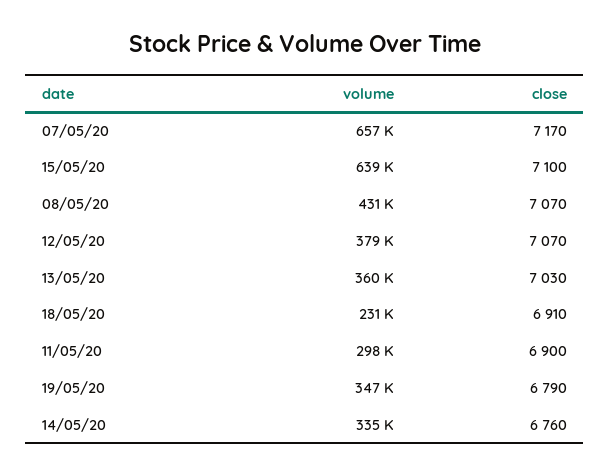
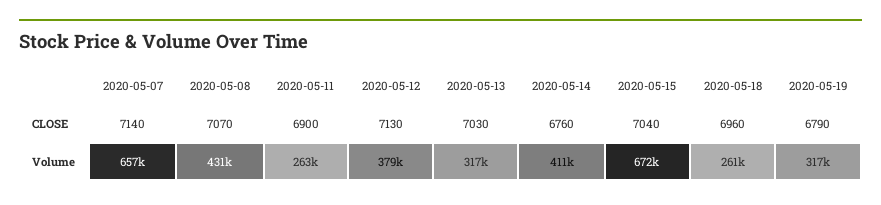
  {
    "volume": {
      "07/05/20": 657000,
-     "15/05/20": 639000,
+     "15/05/20": 672000,
      "08/05/20": 431000,
      "12/05/20": 379000,
-     "13/05/20": 360000,
+     "13/05/20": 317000,
-     "18/05/20": 231000,
+     "18/05/20": 261000,
-     "11/05/20": 298000,
+     "11/05/20": 263000,
-     "19/05/20": 347000,
+     "19/05/20": 317000,
-     "14/05/20": 335000
+     "14/05/20": 411000
    },
    "close": {
-     "07/05/20": 7170,
+     "07/05/20": 7140,
-     "15/05/20": 7100,
+     "15/05/20": 7040,
      "08/05/20": 7070,
-     "12/05/20": 7070,
+     "12/05/20": 7130,
      "13/05/20": 7030,
-     "18/05/20": 6910,
+     "18/05/20": 6960,
      "11/05/20": 6900,
      "19/05/20": 6790,
      "14/05/20": 6760
    }
  }

